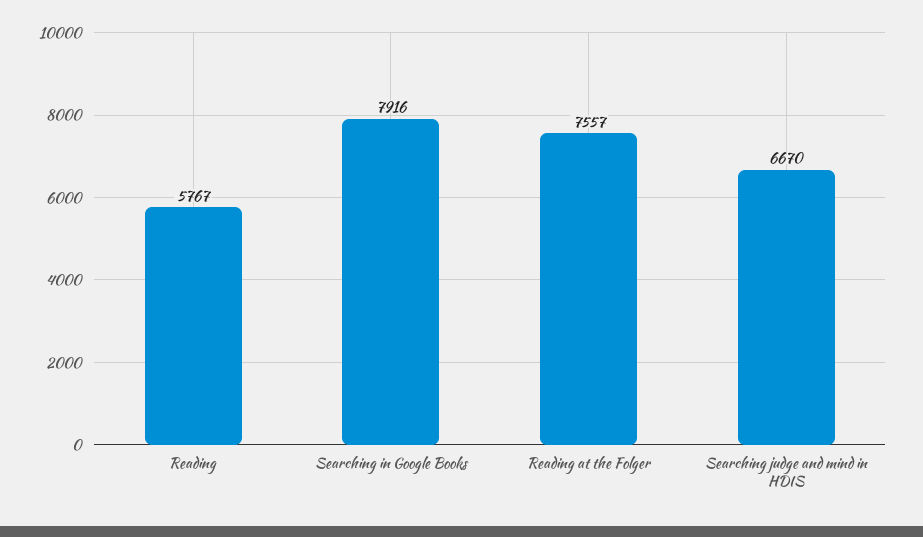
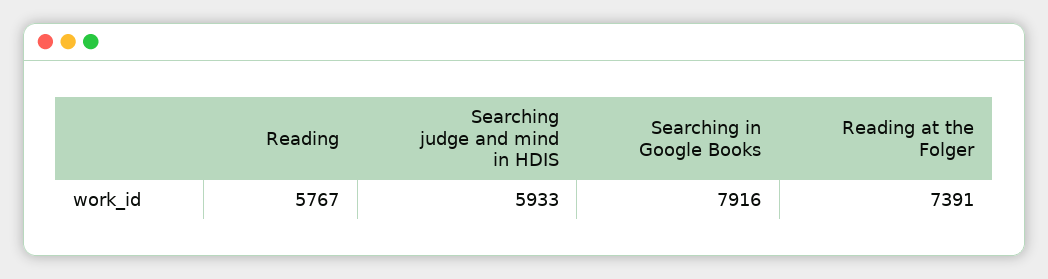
  {
    "Reading": 5767,
    "Searching in Google Books": 7916,
-   "Reading at the Folger": 7557,
+   "Reading at the Folger": 7391,
-   "Searching judge and mind in HDIS": 6670
+   "Searching judge and mind in HDIS": 5933
  }

